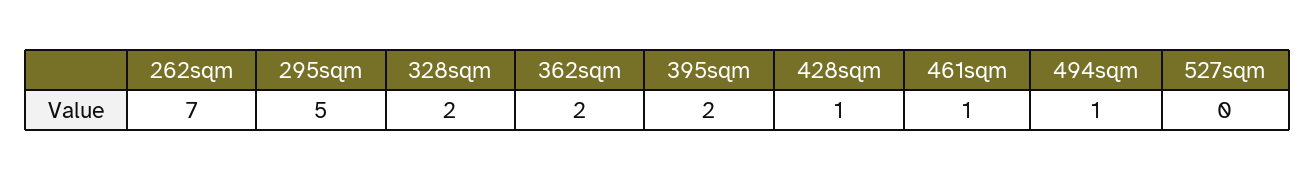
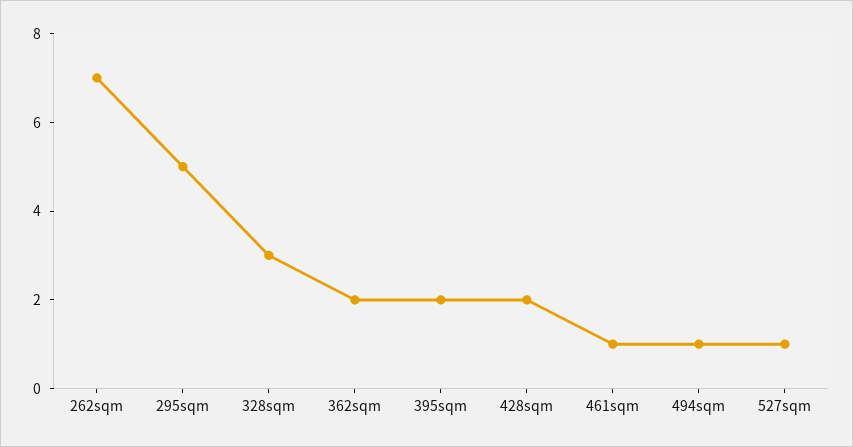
  {
    "262sqm": 7,
    "295sqm": 5,
-   "328sqm": 2,
+   "328sqm": 3,
    "362sqm": 2,
    "395sqm": 2,
-   "428sqm": 1,
+   "428sqm": 2,
    "461sqm": 1,
    "494sqm": 1,
-   "527sqm": 0
+   "527sqm": 1
  }

